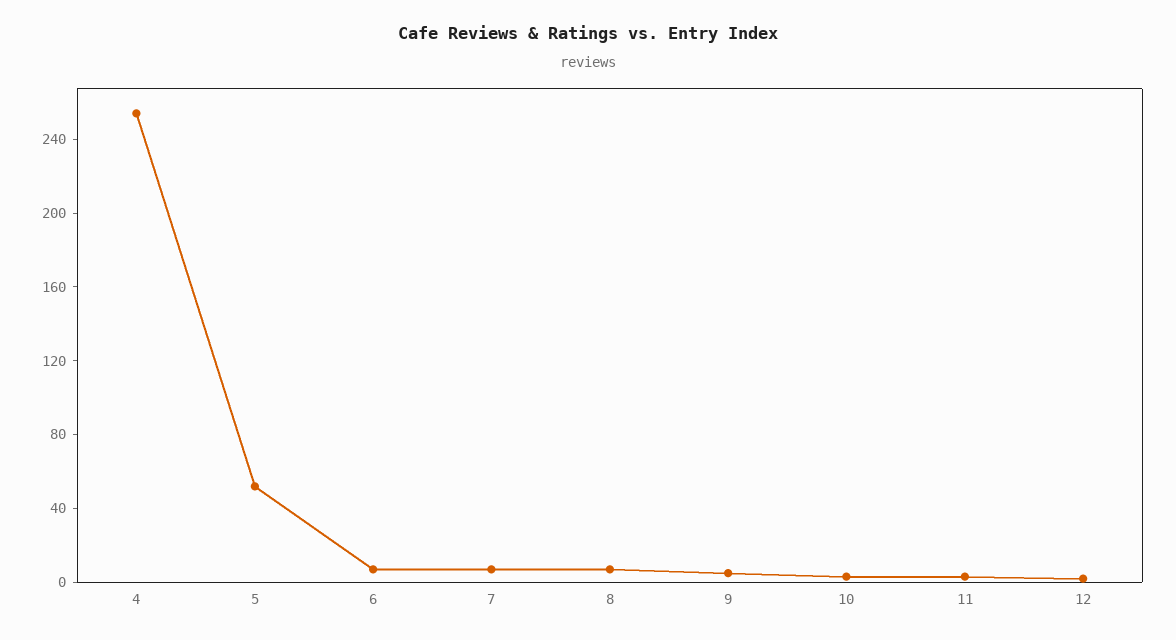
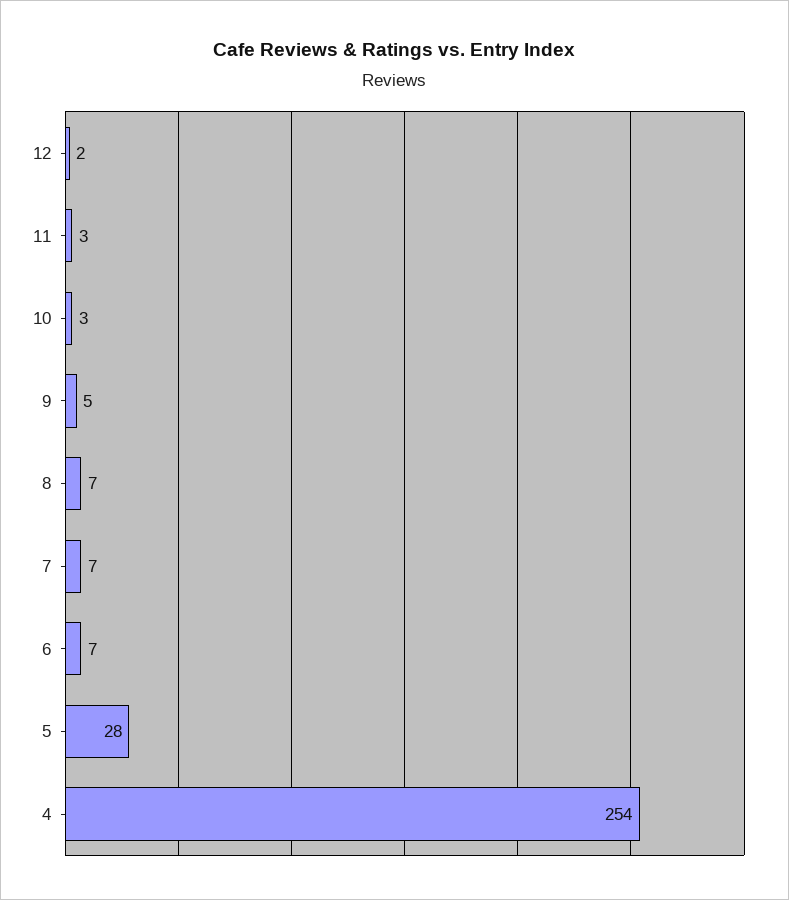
  {
    "4": 254,
-   "5": 50,
+   "5": 28,
    "6": 7,
    "7": 7,
    "8": 7,
    "9": 5,
    "10": 3,
    "11": 3,
    "12": 2
  }

